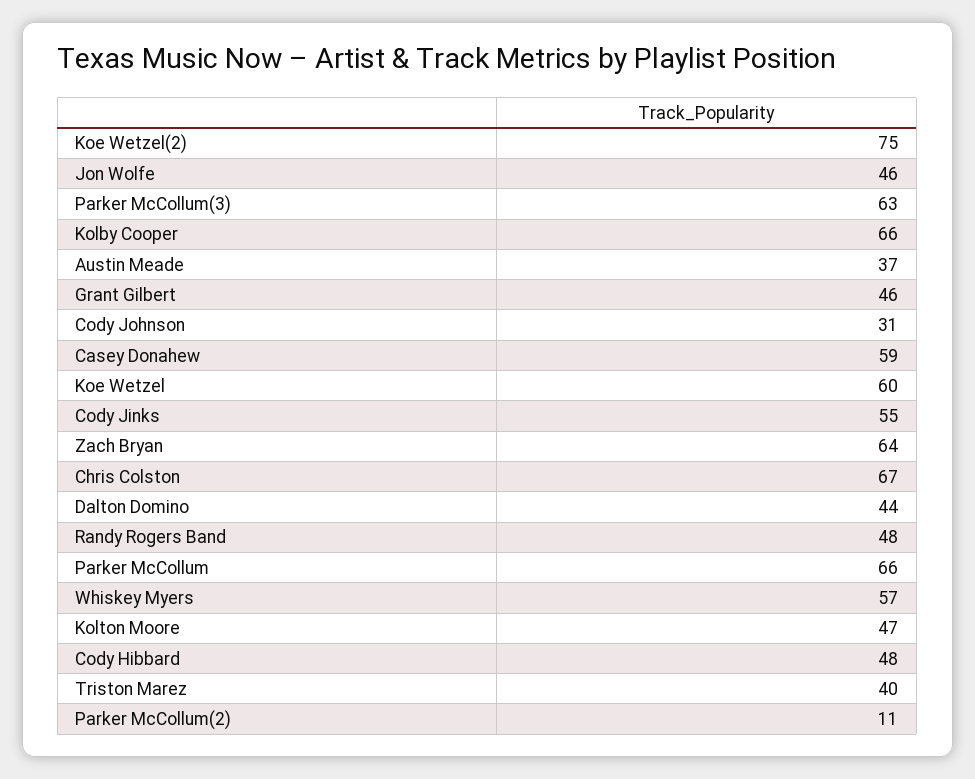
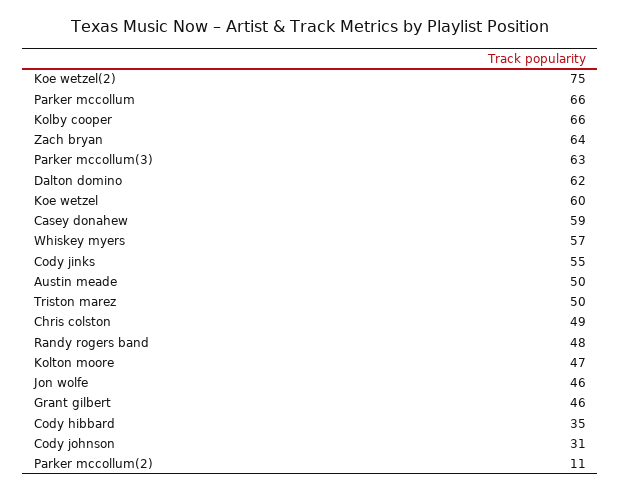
  {
    "Koe Wetzel(2)": 75,
    "Jon Wolfe": 46,
    "Parker McCollum(3)": 63,
    "Kolby Cooper": 66,
-   "Austin Meade": 37,
+   "Austin Meade": 50,
    "Grant Gilbert": 46,
    "Cody Johnson": 31,
    "Casey Donahew": 59,
    "Koe Wetzel": 60,
    "Cody Jinks": 55,
    "Zach Bryan": 64,
-   "Chris Colston": 67,
+   "Chris Colston": 49,
-   "Dalton Domino": 44,
+   "Dalton Domino": 62,
    "Randy Rogers Band": 48,
    "Parker McCollum": 66,
    "Whiskey Myers": 57,
    "Kolton Moore": 47,
-   "Cody Hibbard": 48,
+   "Cody Hibbard": 35,
-   "Triston Marez": 40,
+   "Triston Marez": 50,
    "Parker McCollum(2)": 11
  }

